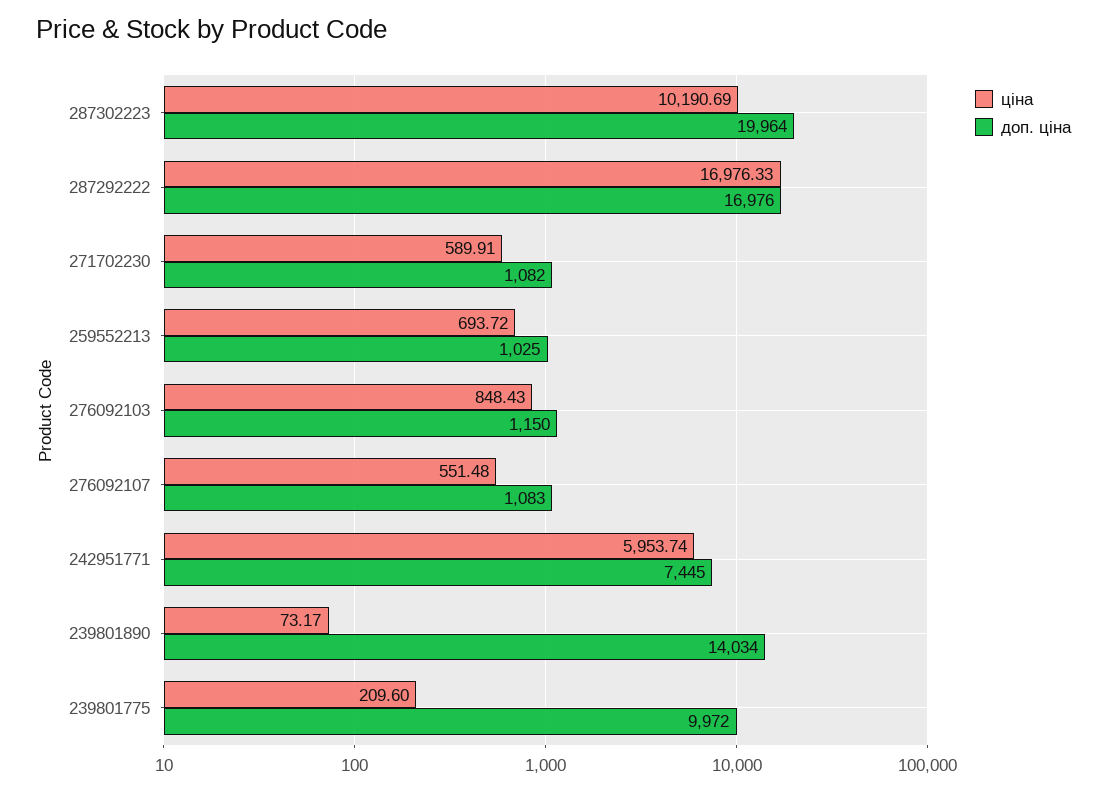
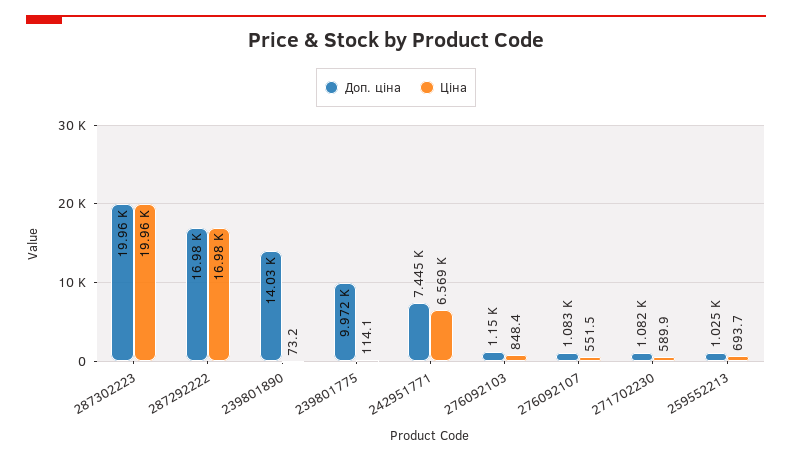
  {
    "ціна": {
-     "287302223": 10190.69,
+     "287302223": 19960,
      "287292222": 16976.33,
      "271702230": 589.91,
      "259552213": 693.72,
      "276092103": 848.43,
      "276092107": 551.48,
-     "242951771": 5953.74,
+     "242951771": 6569,
      "239801890": 73.17,
-     "239801775": 209.6
+     "239801775": 114.1
    },
    "доп. ціна": {
      "287302223": 19964,
      "287292222": 16976,
      "271702230": 1082,
      "259552213": 1025,
      "276092103": 1150,
      "276092107": 1083,
      "242951771": 7445,
      "239801890": 14034,
      "239801775": 9972
    }
  }

